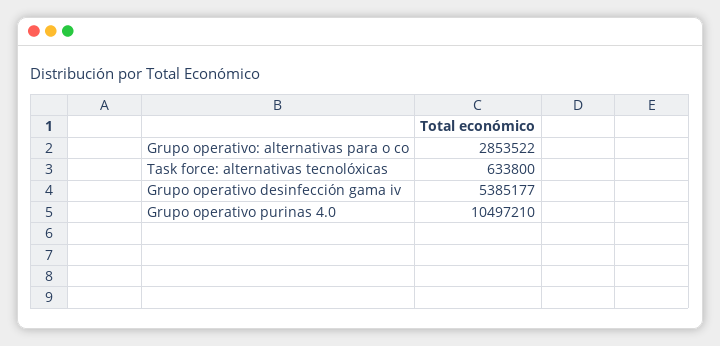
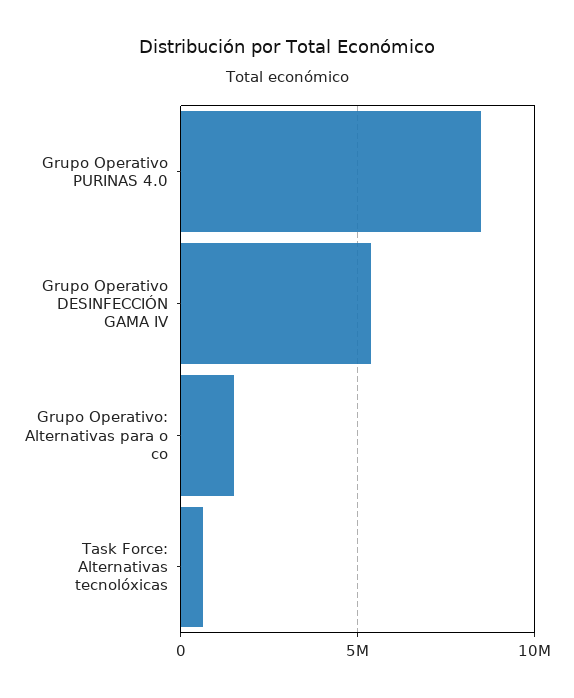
  {
-   "Grupo operativo: alternativas para o co": 2853522,
+   "Grupo operativo: alternativas para o co": 1500000,
    "Task force: alternativas tecnolóxicas": 633800,
    "Grupo operativo desinfección gama iv": 5385177,
-   "Grupo operativo purinas 4.0": 10497210
+   "Grupo operativo purinas 4.0": 8500000
  }

